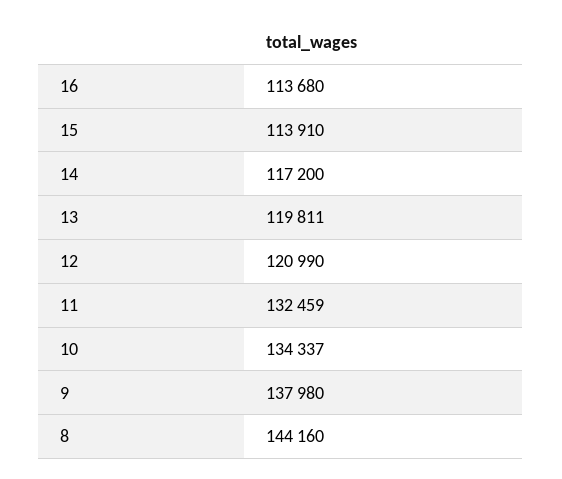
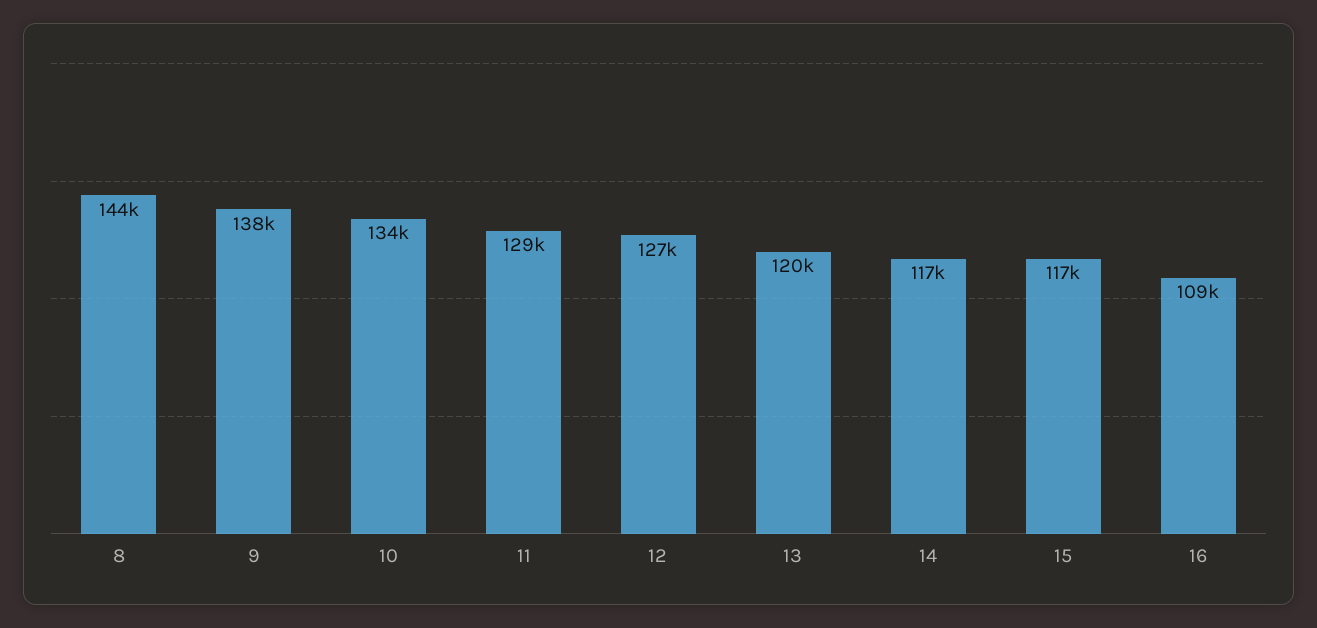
  {
-   "16": 113680,
+   "16": 109000,
-   "15": 113910,
+   "15": 117000,
    "14": 117200,
    "13": 119811,
-   "12": 120990,
+   "12": 127000,
-   "11": 132459,
+   "11": 129000,
    "10": 134337,
    "9": 137980,
    "8": 144160
  }

